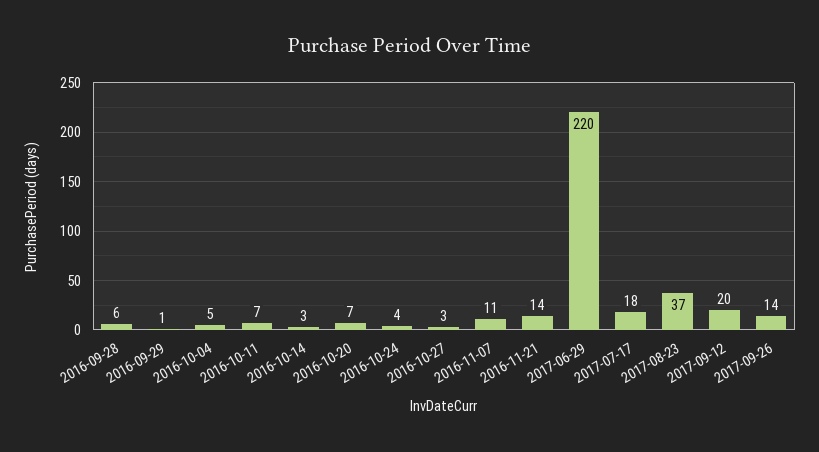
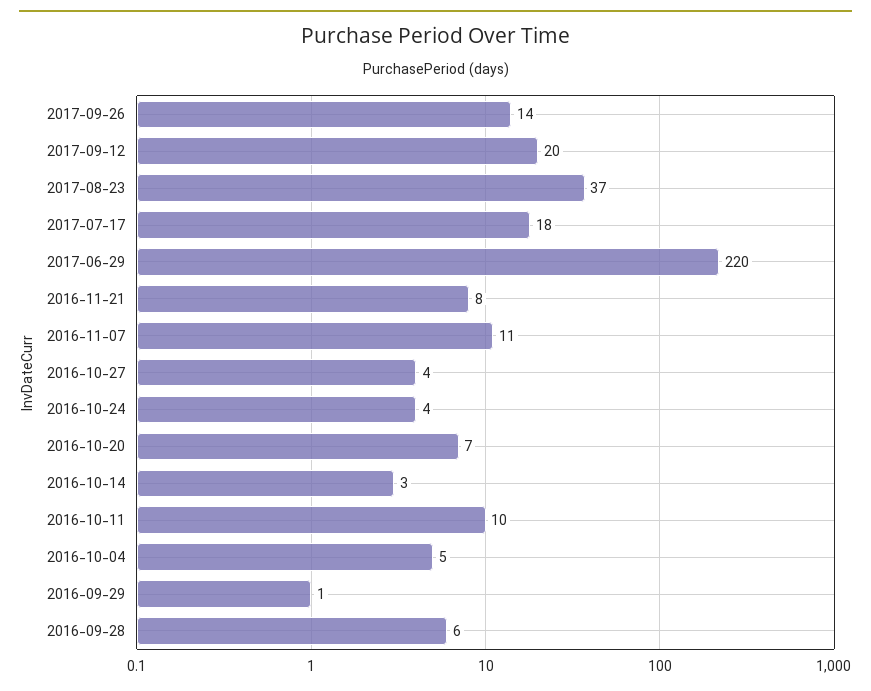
  {
    "2016-09-28": 6,
    "2016-09-29": 1,
    "2016-10-04": 5,
-   "2016-10-11": 7,
+   "2016-10-11": 10,
    "2016-10-14": 3,
    "2016-10-20": 7,
    "2016-10-24": 4,
-   "2016-10-27": 3,
+   "2016-10-27": 4,
    "2016-11-07": 11,
-   "2016-11-21": 14,
+   "2016-11-21": 8,
    "2017-06-29": 220,
    "2017-07-17": 18,
    "2017-08-23": 37,
    "2017-09-12": 20,
    "2017-09-26": 14
  }

